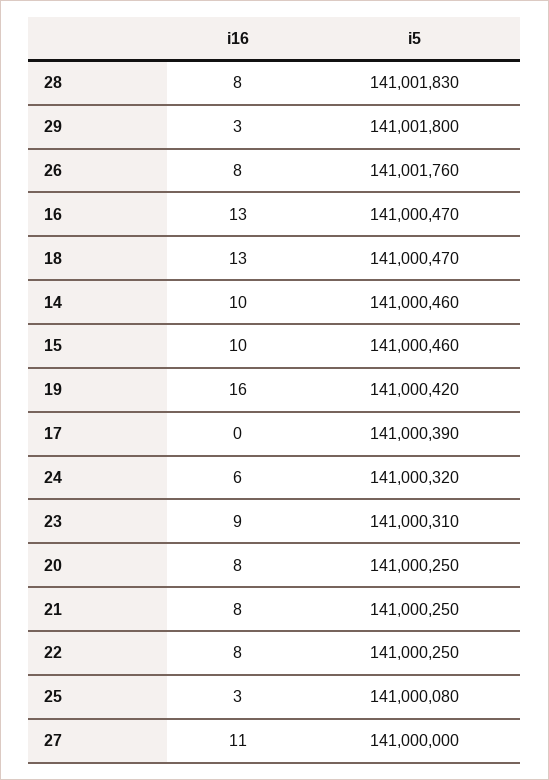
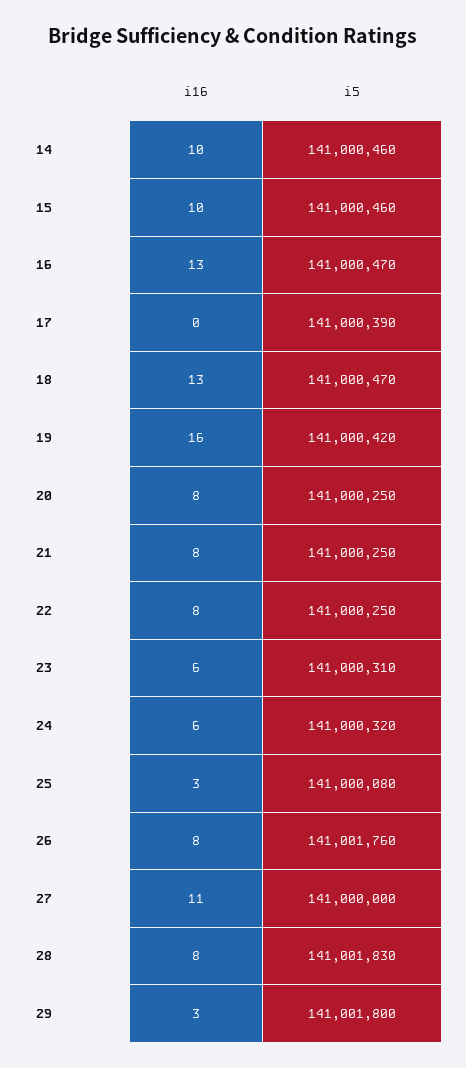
  {
    "i16": {
      "28": 8,
      "29": 3,
      "26": 8,
      "16": 13,
      "18": 13,
      "14": 10,
      "15": 10,
      "19": 16,
      "17": 0,
      "24": 6,
-     "23": 9,
+     "23": 6,
      "20": 8,
      "21": 8,
      "22": 8,
      "25": 3,
      "27": 11
    },
    "i5": {
      "28": 141001830,
      "29": 141001800,
      "26": 141001760,
      "16": 141000470,
      "18": 141000470,
      "14": 141000460,
      "15": 141000460,
      "19": 141000420,
      "17": 141000390,
      "24": 141000320,
      "23": 141000310,
      "20": 141000250,
      "21": 141000250,
      "22": 141000250,
      "25": 141000080,
      "27": 141000000
    }
  }

